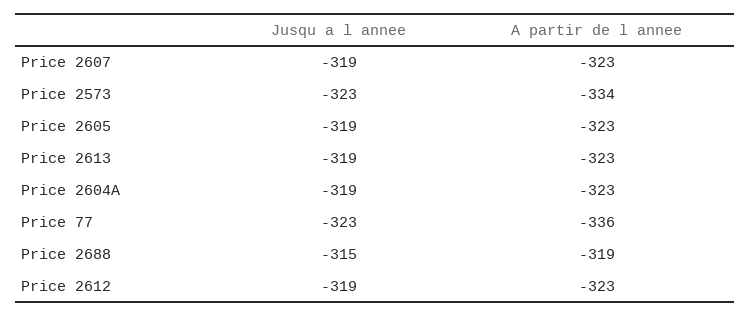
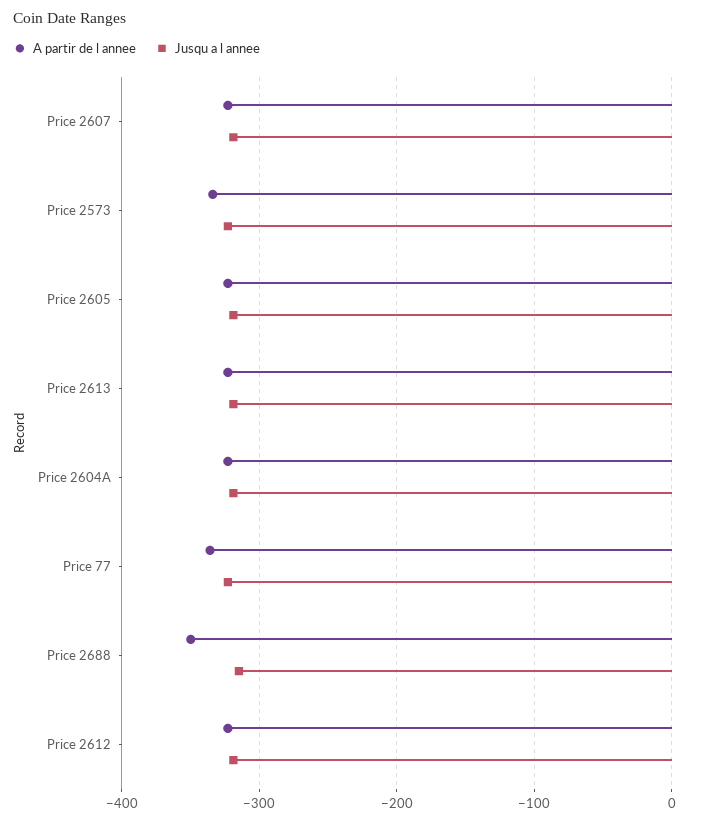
  {
    "Jusqu a l annee": {
      "Price 2607": -319,
      "Price 2573": -323,
      "Price 2605": -319,
      "Price 2613": -319,
      "Price 2604A": -319,
      "Price 77": -323,
      "Price 2688": -315,
      "Price 2612": -319
    },
    "A partir de l annee": {
      "Price 2607": -323,
      "Price 2573": -334,
      "Price 2605": -323,
      "Price 2613": -323,
      "Price 2604A": -323,
      "Price 77": -336,
-     "Price 2688": -319,
+     "Price 2688": -350,
      "Price 2612": -323
    }
  }

